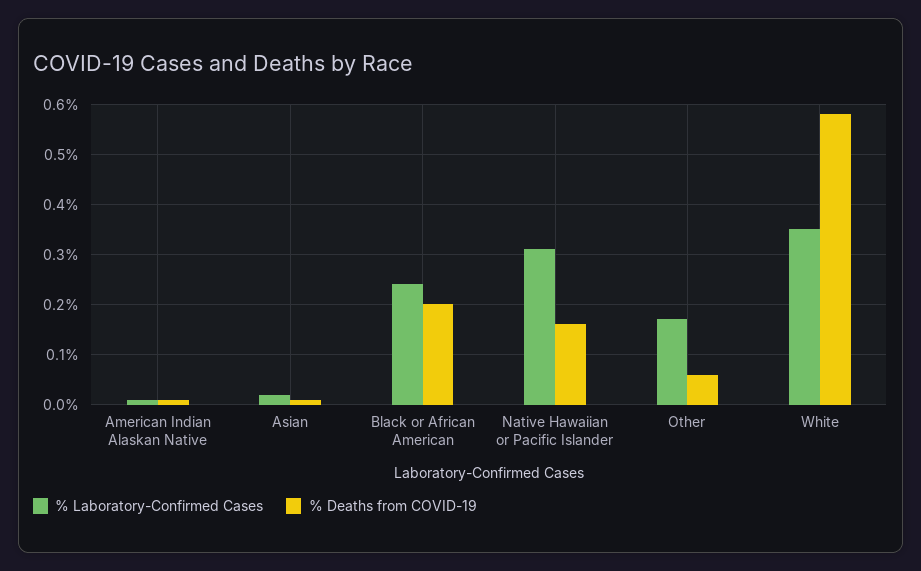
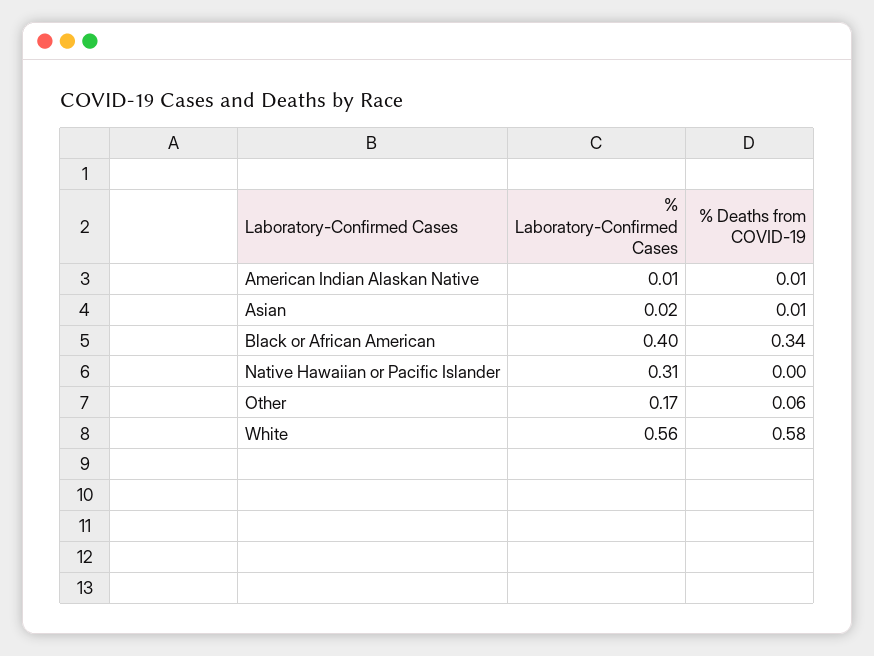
  {
    "% Laboratory-Confirmed Cases": {
      "American Indian Alaskan Native": 0.01,
      "Asian": 0.02,
-     "Black or African American": 0.25,
+     "Black or African American": 0.4,
      "Native Hawaiian or Pacific Islander": 0.31,
      "Other": 0.17,
-     "White": 0.35
+     "White": 0.56
    },
    "% Deaths from COVID-19": {
      "American Indian Alaskan Native": 0.01,
      "Asian": 0.01,
-     "Black or African American": 0.2,
+     "Black or African American": 0.34,
-     "Native Hawaiian or Pacific Islander": 0.15,
+     "Native Hawaiian or Pacific Islander": 0,
      "Other": 0.06,
      "White": 0.58
    }
  }

